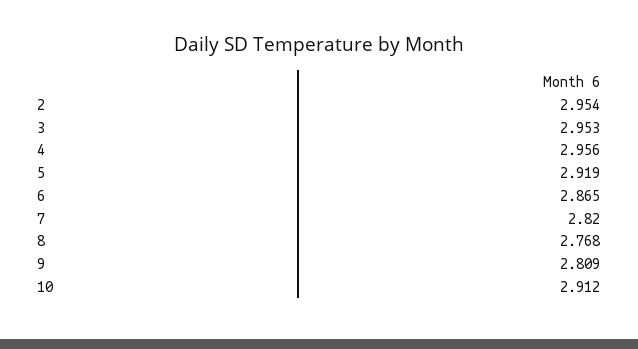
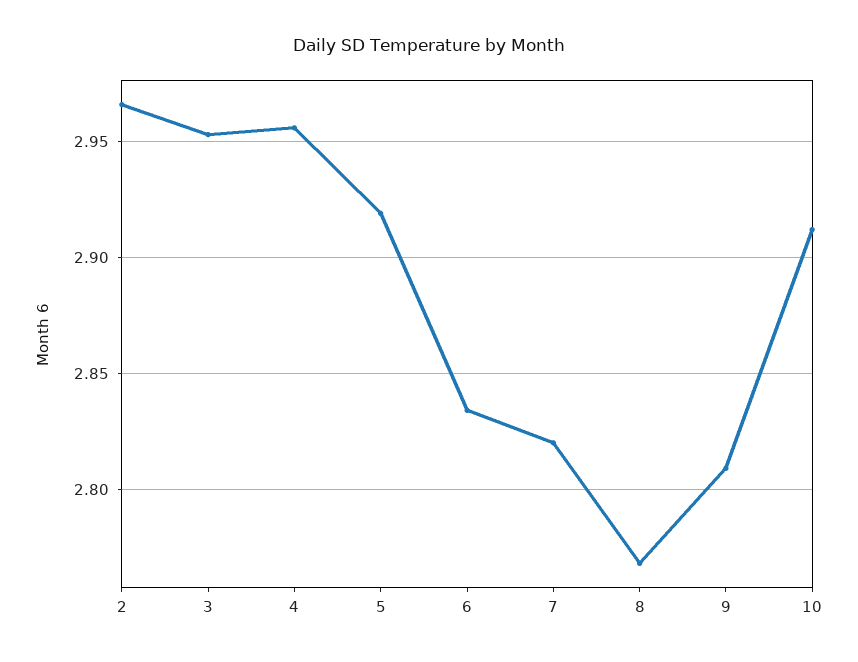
  {
-   "2": 2.954,
+   "2": 2.965,
    "3": 2.953,
    "4": 2.956,
    "5": 2.919,
-   "6": 2.865,
+   "6": 2.835,
    "7": 2.82,
    "8": 2.768,
    "9": 2.809,
    "10": 2.912
  }

